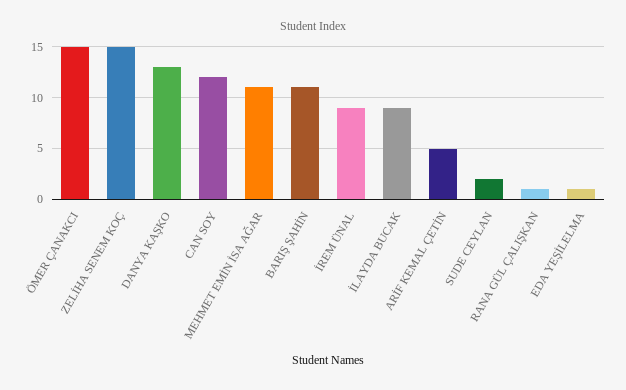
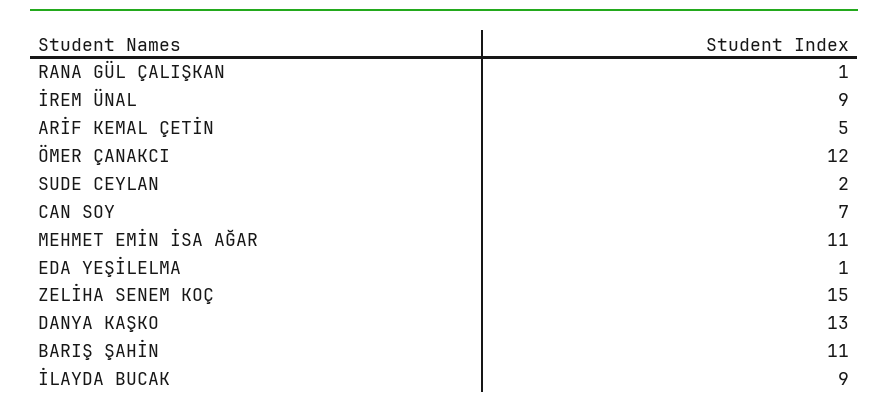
  {
-   "ÖMER ÇANAKCI": 15,
+   "ÖMER ÇANAKCI": 12,
    "ZELİHA SENEM KOÇ": 15,
    "DANYA KAŞKO": 13,
-   "CAN SOY": 12,
+   "CAN SOY": 7,
    "MEHMET EMİN İSA AĞAR": 11,
    "BARIŞ ŞAHİN": 11,
    "İREM ÜNAL": 9,
    "İLAYDA BUCAK": 9,
    "ARİF KEMAL ÇETİN": 5,
    "SUDE CEYLAN": 2,
    "RANA GÜL ÇALIŞKAN": 1,
    "EDA YEŞİLELMA": 1
  }

